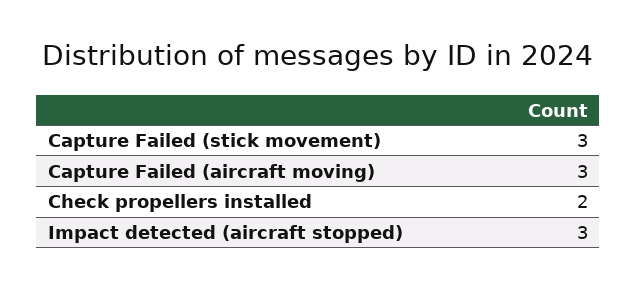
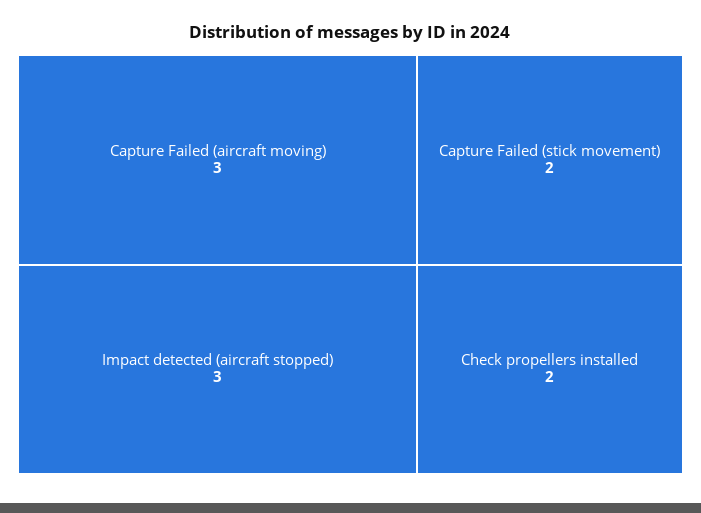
  {
-   "Capture Failed (stick movement)": 3,
+   "Capture Failed (stick movement)": 2,
    "Capture Failed (aircraft moving)": 3,
    "Check propellers installed": 2,
    "Impact detected (aircraft stopped)": 3
  }

